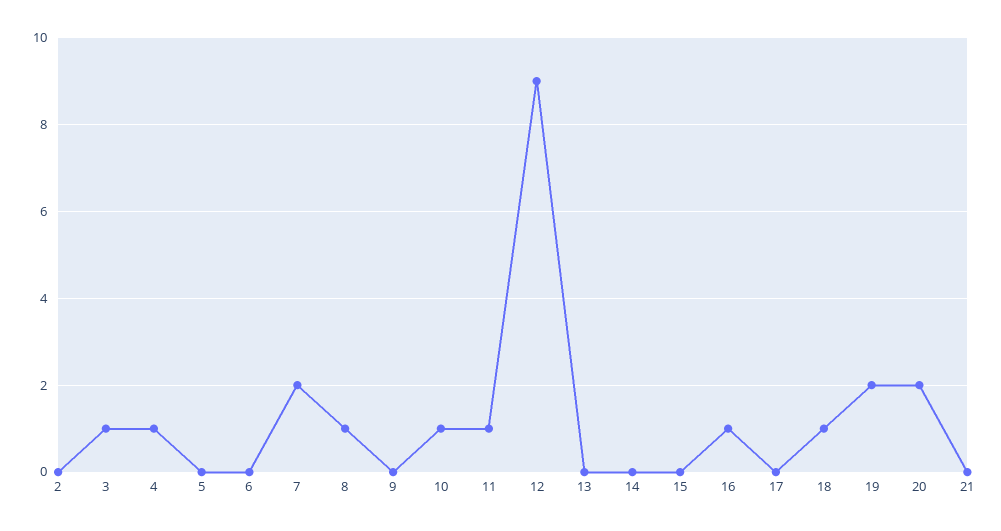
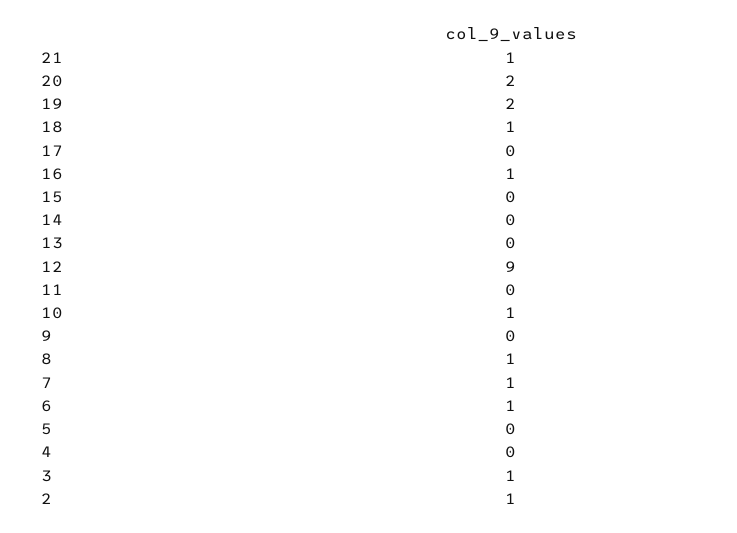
  {
-   "2": 0,
+   "2": 1,
    "3": 1,
-   "4": 1,
+   "4": 0,
    "5": 0,
-   "6": 0,
+   "6": 1,
-   "7": 2,
+   "7": 1,
    "8": 1,
    "9": 0,
    "10": 1,
-   "11": 1,
+   "11": 0,
    "12": 9,
    "13": 0,
    "14": 0,
    "15": 0,
    "16": 1,
    "17": 0,
    "18": 1,
    "19": 2,
    "20": 2,
-   "21": 0
+   "21": 1
  }

